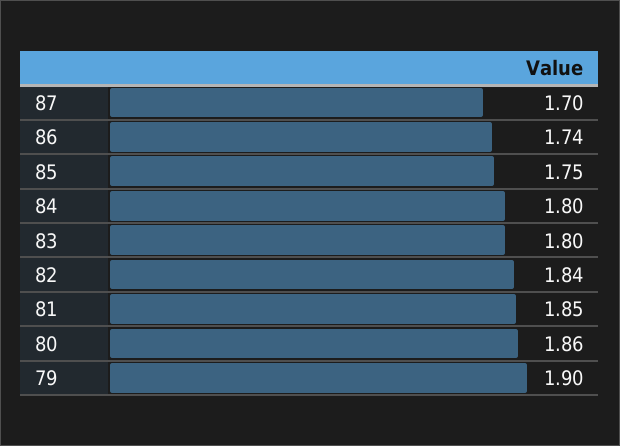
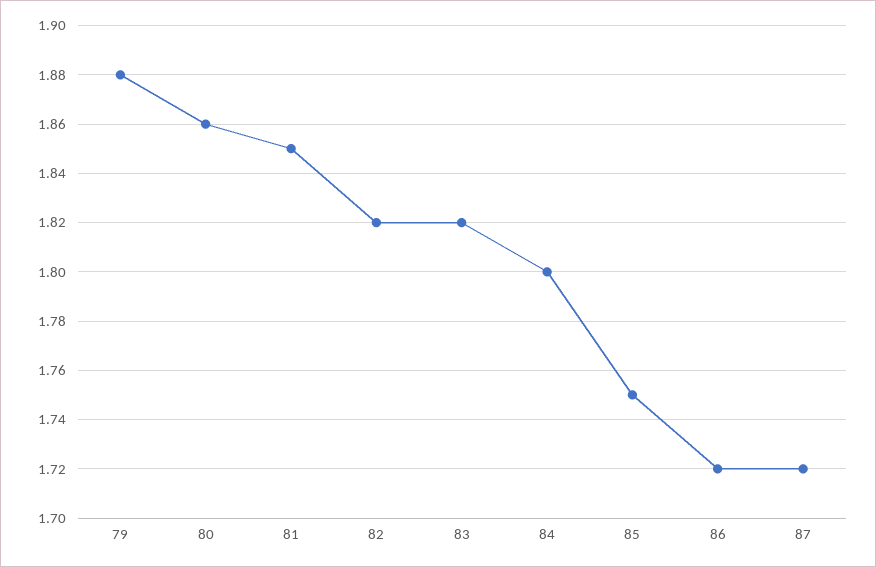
  {
-   "87": 1.7,
+   "87": 1.72,
-   "86": 1.74,
+   "86": 1.72,
    "85": 1.75,
    "84": 1.8,
-   "83": 1.8,
+   "83": 1.82,
-   "82": 1.84,
+   "82": 1.82,
    "81": 1.85,
    "80": 1.86,
-   "79": 1.9
+   "79": 1.88
  }

